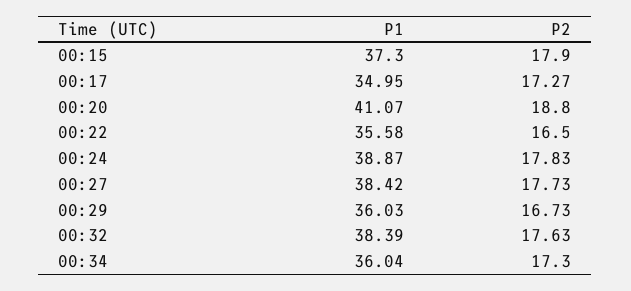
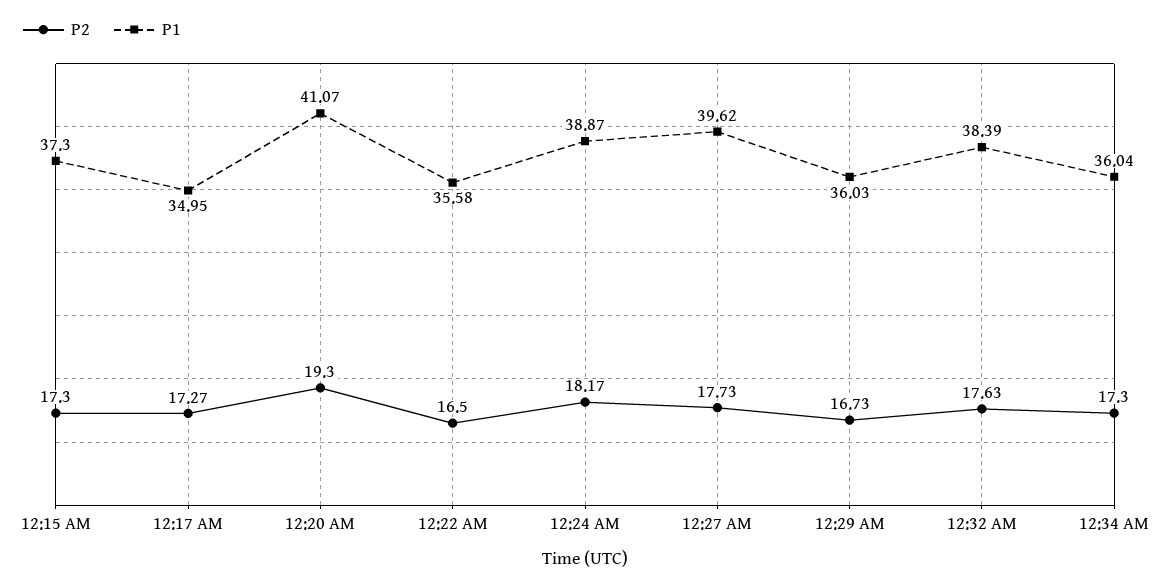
  {
    "P1": {
      "00:15": 37.3,
      "00:17": 34.95,
      "00:20": 41.07,
      "00:22": 35.58,
      "00:24": 38.87,
-     "00:27": 38.42,
+     "00:27": 39.62,
      "00:29": 36.03,
      "00:32": 38.39,
      "00:34": 36.04
    },
    "P2": {
-     "00:15": 17.9,
+     "00:15": 17.3,
      "00:17": 17.27,
-     "00:20": 18.8,
+     "00:20": 19.3,
      "00:22": 16.5,
-     "00:24": 17.83,
+     "00:24": 18.17,
      "00:27": 17.73,
      "00:29": 16.73,
      "00:32": 17.63,
      "00:34": 17.3
    }
  }

